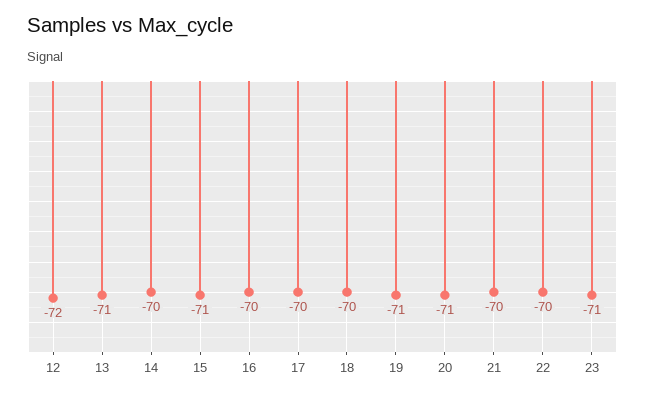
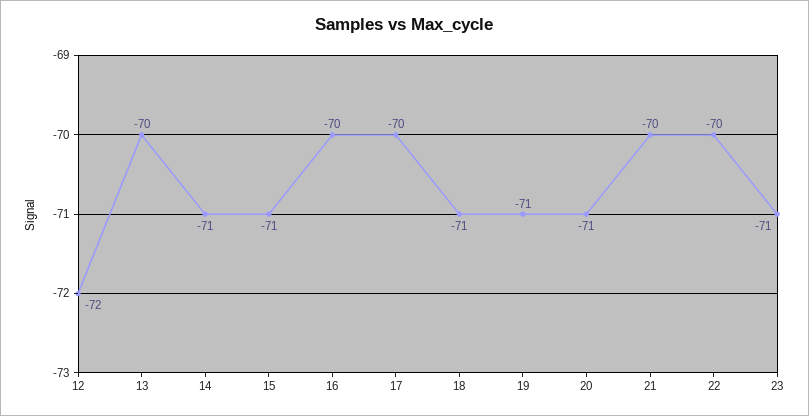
  {
    "12": -72,
-   "13": -71,
+   "13": -70,
-   "14": -70,
+   "14": -71,
    "15": -71,
    "16": -70,
    "17": -70,
-   "18": -70,
+   "18": -71,
    "19": -71,
    "20": -71,
    "21": -70,
    "22": -70,
    "23": -71
  }

